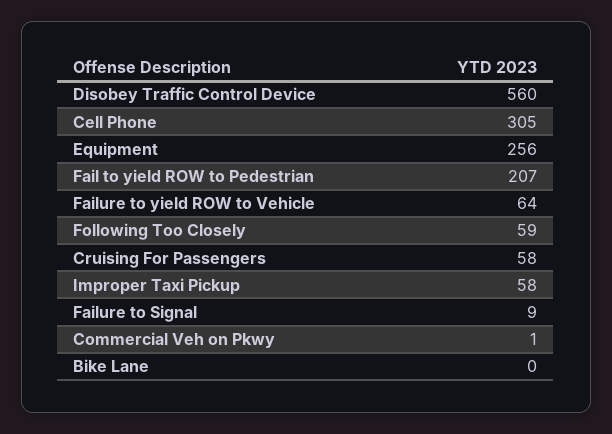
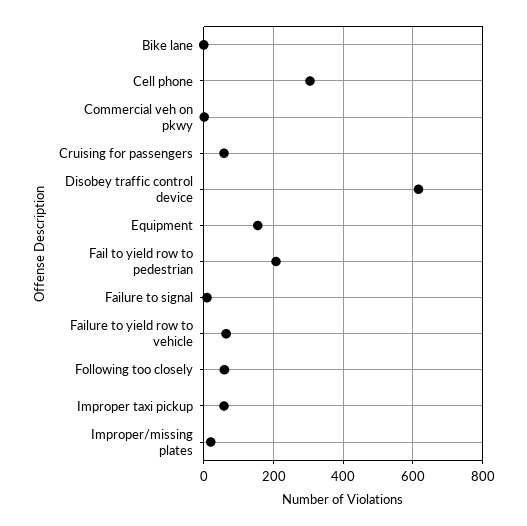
  {
-   "Disobey Traffic Control Device": 560,
+   "Disobey Traffic Control Device": 620,
    "Cell Phone": 305,
-   "Equipment": 256,
+   "Equipment": 160,
    "Fail to yield ROW to Pedestrian": 207,
    "Failure to yield ROW to Vehicle": 64,
    "Following Too Closely": 59,
    "Cruising For Passengers": 58,
    "Improper Taxi Pickup": 58,
    "Failure to Signal": 9,
    "Commercial Veh on Pkwy": 1,
-   "Bike Lane": 0
+   "Bike Lane": 0,
+   "Improper/missing plates": 20
  }

